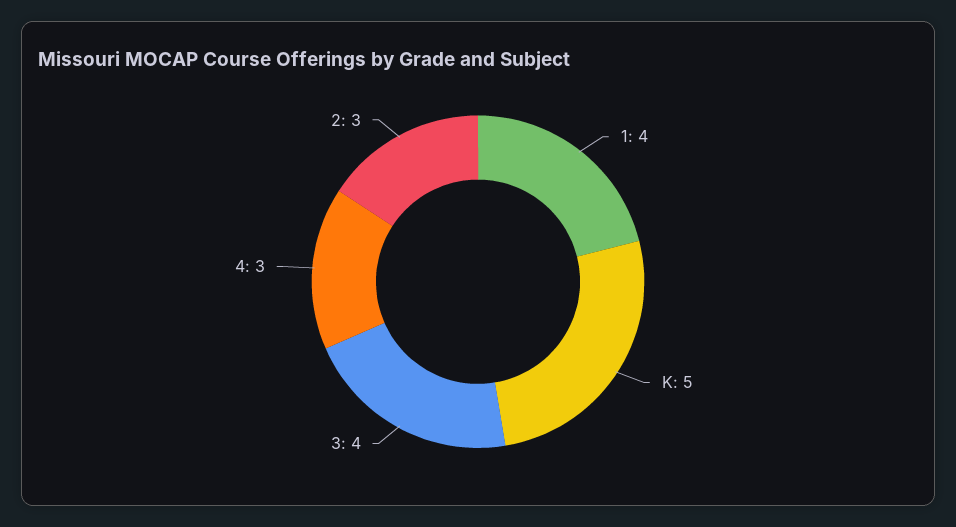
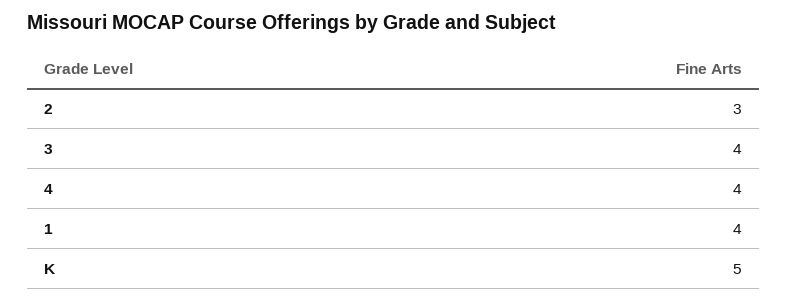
  {
    "1": 4,
    "K": 5,
    "3": 4,
-   "4": 3,
+   "4": 4,
    "2": 3
  }

